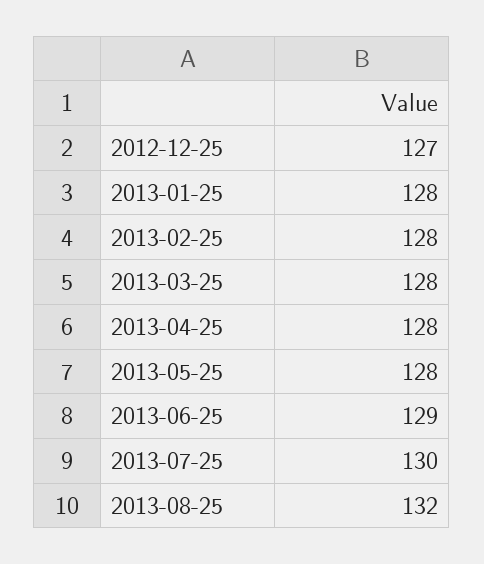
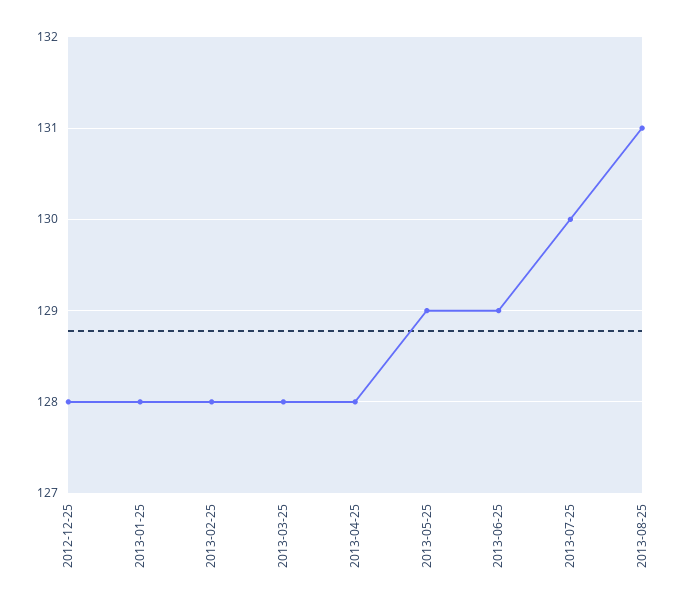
  {
-   "2012-12-25": 127,
+   "2012-12-25": 128,
    "2013-01-25": 128,
    "2013-02-25": 128,
    "2013-03-25": 128,
    "2013-04-25": 128,
-   "2013-05-25": 128,
+   "2013-05-25": 129,
    "2013-06-25": 129,
    "2013-07-25": 130,
-   "2013-08-25": 132
+   "2013-08-25": 131
  }

